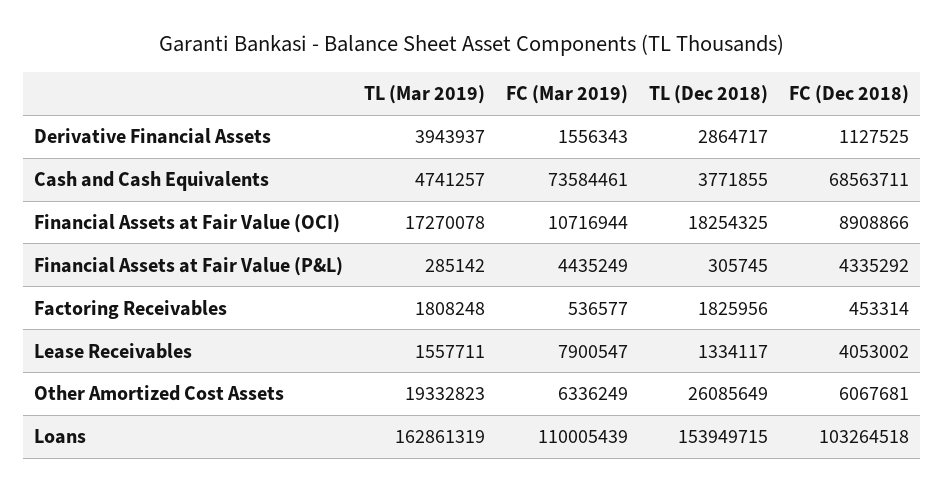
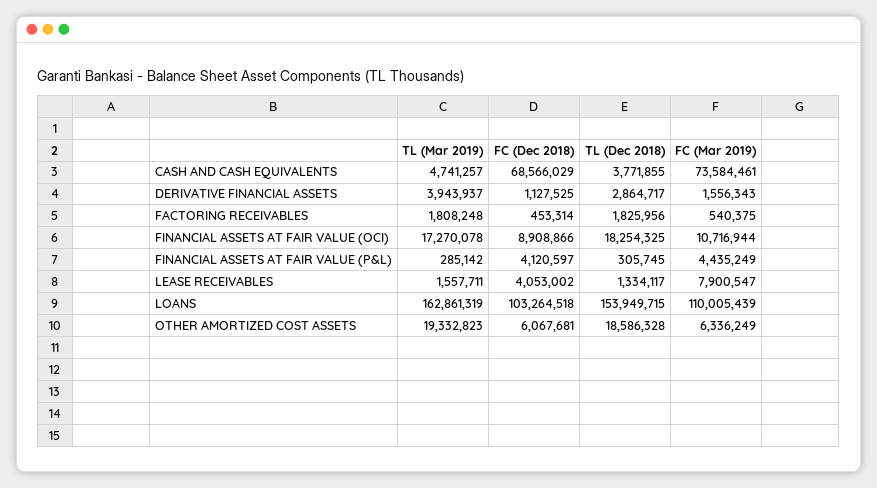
  {
    "TL (Mar 2019)": {
      "Derivative Financial Assets": 3943937,
      "Cash and Cash Equivalents": 4741257,
      "Financial Assets at Fair Value (OCI)": 17270078,
      "Financial Assets at Fair Value (P&L)": 285142,
      "Factoring Receivables": 1808248,
      "Lease Receivables": 1557711,
      "Other Amortized Cost Assets": 19332823,
      "Loans": 162861319
    },
    "FC (Mar 2019)": {
      "Derivative Financial Assets": 1556343,
      "Cash and Cash Equivalents": 73584461,
      "Financial Assets at Fair Value (OCI)": 10716944,
      "Financial Assets at Fair Value (P&L)": 4435249,
-     "Factoring Receivables": 536577,
+     "Factoring Receivables": 540375,
      "Lease Receivables": 7900547,
      "Other Amortized Cost Assets": 6336249,
      "Loans": 110005439
    },
    "TL (Dec 2018)": {
      "Derivative Financial Assets": 2864717,
      "Cash and Cash Equivalents": 3771855,
      "Financial Assets at Fair Value (OCI)": 18254325,
      "Financial Assets at Fair Value (P&L)": 305745,
      "Factoring Receivables": 1825956,
      "Lease Receivables": 1334117,
-     "Other Amortized Cost Assets": 26085649,
+     "Other Amortized Cost Assets": 18586328,
      "Loans": 153949715
    },
    "FC (Dec 2018)": {
      "Derivative Financial Assets": 1127525,
-     "Cash and Cash Equivalents": 68563711,
+     "Cash and Cash Equivalents": 68566029,
      "Financial Assets at Fair Value (OCI)": 8908866,
-     "Financial Assets at Fair Value (P&L)": 4335292,
+     "Financial Assets at Fair Value (P&L)": 4120597,
      "Factoring Receivables": 453314,
      "Lease Receivables": 4053002,
      "Other Amortized Cost Assets": 6067681,
      "Loans": 103264518
    }
  }

